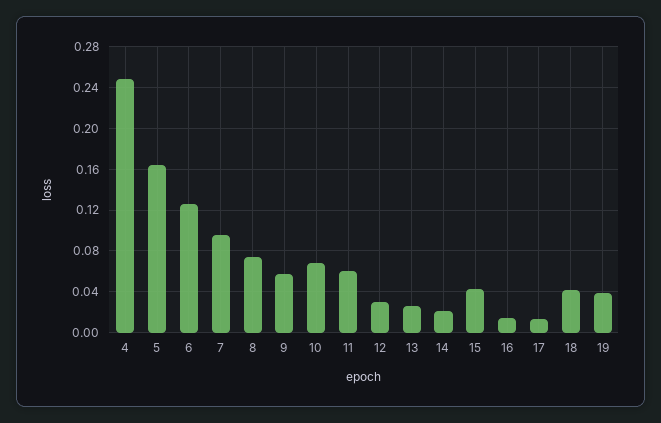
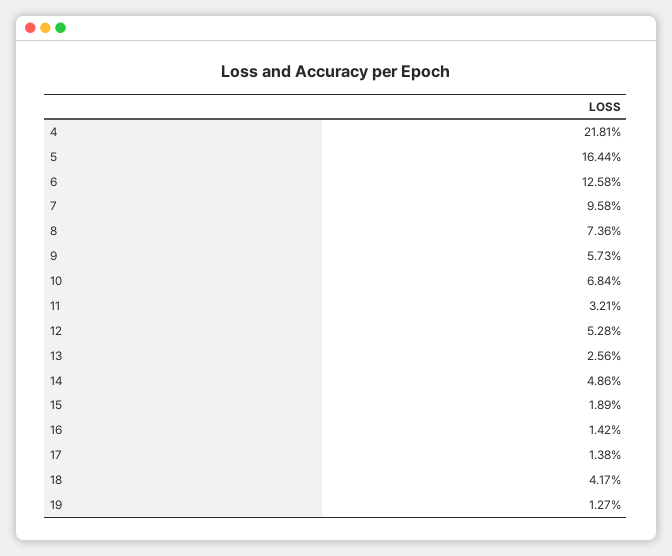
  {
-   "4": 0.25,
+   "4": 0.2181,
    "5": 0.1644,
    "6": 0.1258,
    "7": 0.0958,
    "8": 0.0736,
    "9": 0.0573,
    "10": 0.0684,
-   "11": 0.06,
+   "11": 0.0321,
-   "12": 0.03,
+   "12": 0.0528,
    "13": 0.0256,
-   "14": 0.02,
+   "14": 0.0486,
-   "15": 0.04,
+   "15": 0.0189,
    "16": 0.0142,
    "17": 0.0138,
    "18": 0.0417,
-   "19": 0.04
+   "19": 0.0127
  }

